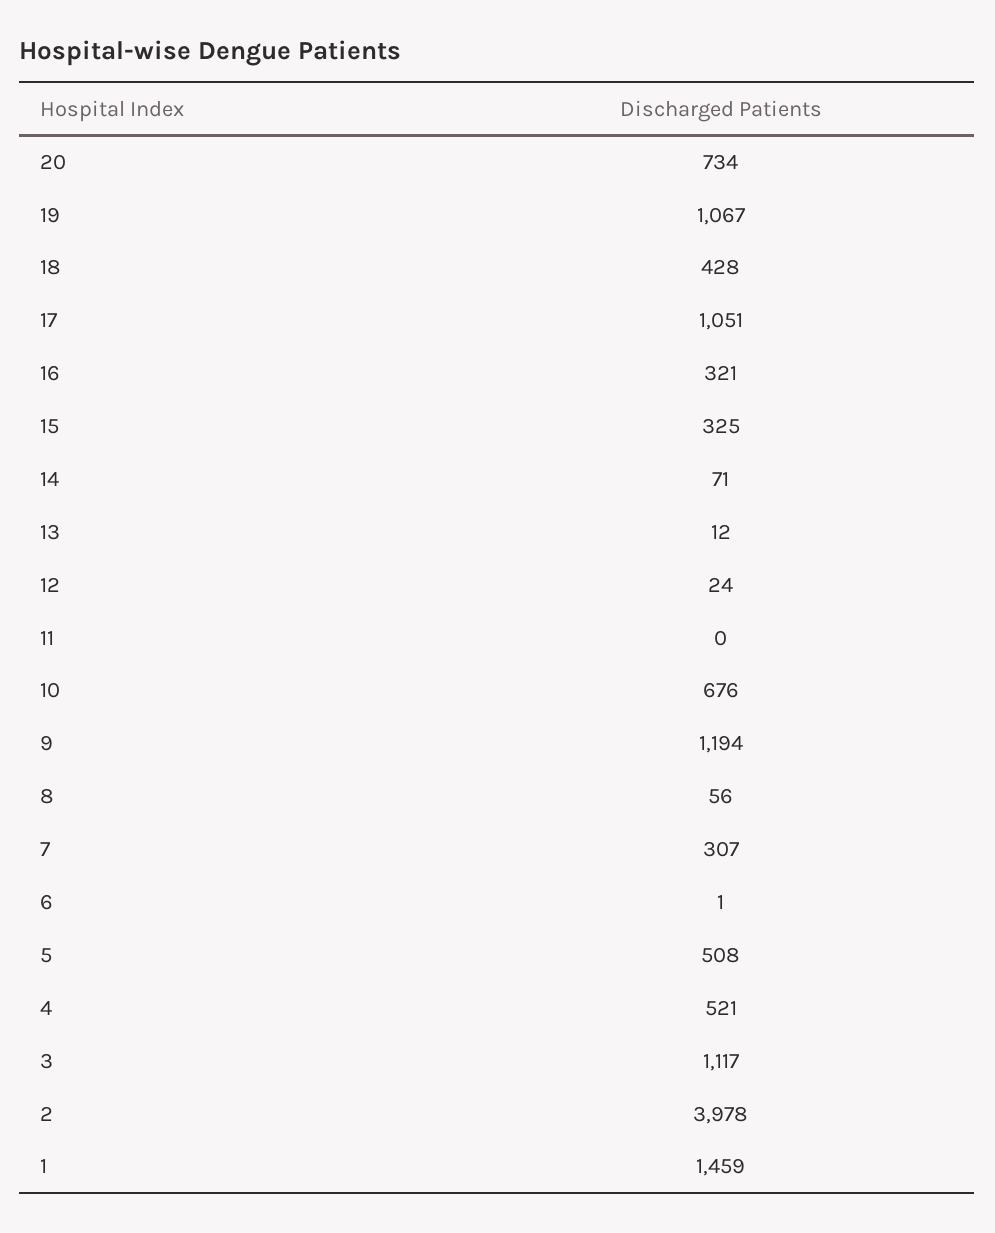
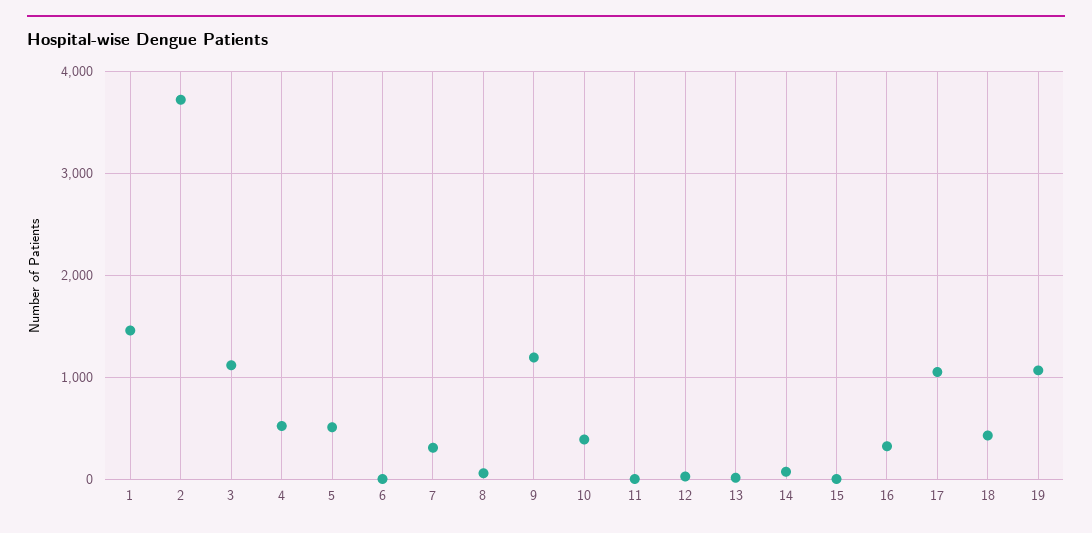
  {
-   "20": 734,
    "19": 1067,
    "18": 428,
    "17": 1051,
    "16": 321,
-   "15": 325,
+   "15": 0,
    "14": 71,
    "13": 12,
    "12": 24,
    "11": 0,
-   "10": 676,
+   "10": 400,
    "9": 1194,
    "8": 56,
    "7": 307,
    "6": 1,
    "5": 508,
    "4": 521,
    "3": 1117,
-   "2": 3978,
+   "2": 3700,
    "1": 1459
  }

